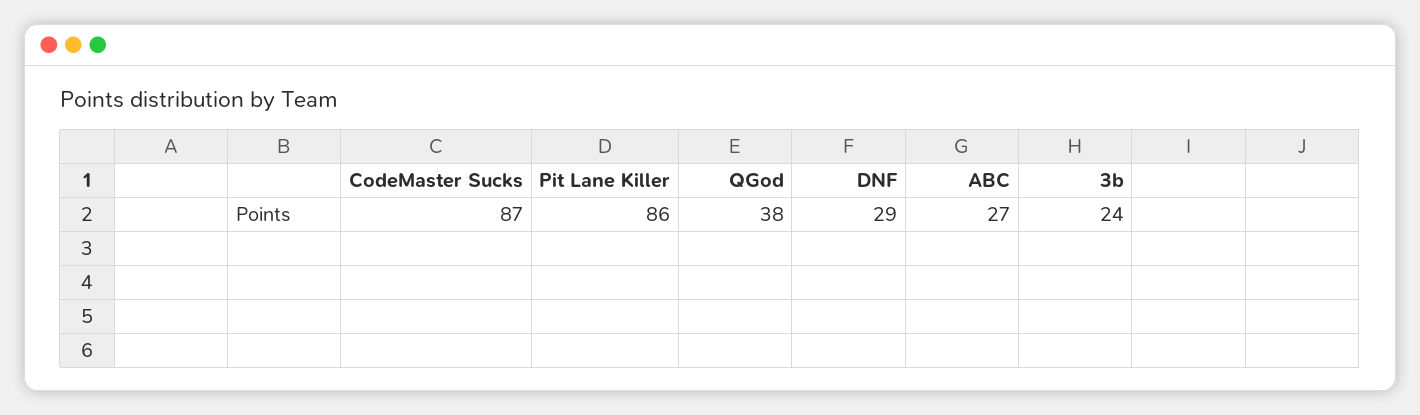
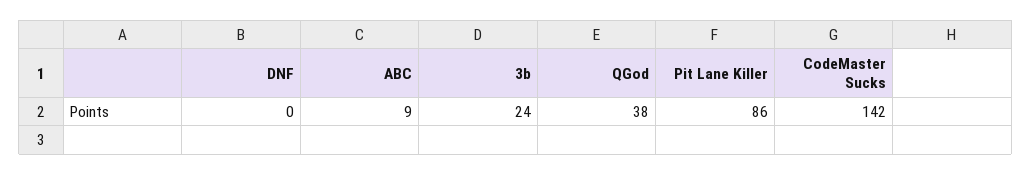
  {
-   "CodeMaster Sucks": 87,
+   "CodeMaster Sucks": 142,
    "Pit Lane Killer": 86,
    "QGod": 38,
-   "DNF": 29,
+   "DNF": 0,
-   "ABC": 27,
+   "ABC": 9,
    "3b": 24
  }

